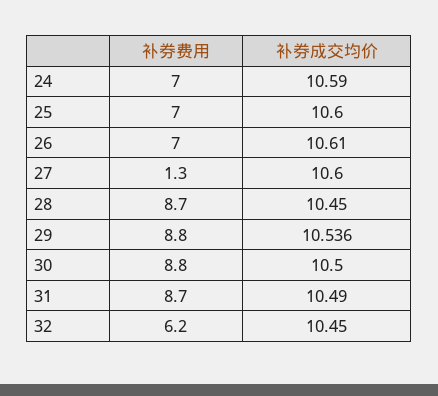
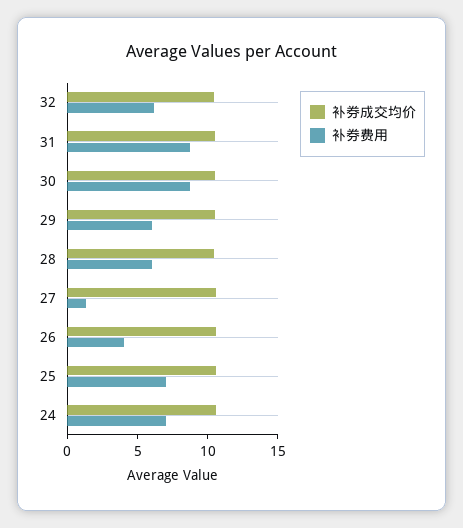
  {
    "补券费用": {
      "24": 7,
      "25": 7,
-     "26": 7,
+     "26": 4,
      "27": 1.3,
-     "28": 8.7,
+     "28": 6,
-     "29": 8.8,
+     "29": 6,
      "30": 8.8,
      "31": 8.7,
      "32": 6.2
    },
    "补券成交均价": {
      "24": 10.59,
      "25": 10.6,
      "26": 10.61,
      "27": 10.6,
      "28": 10.45,
      "29": 10.536,
      "30": 10.5,
      "31": 10.49,
      "32": 10.45
    }
  }

